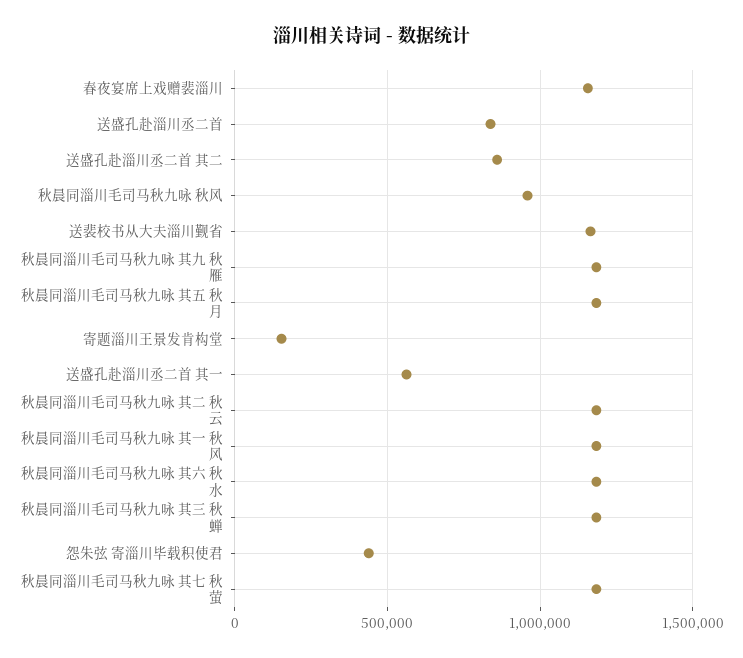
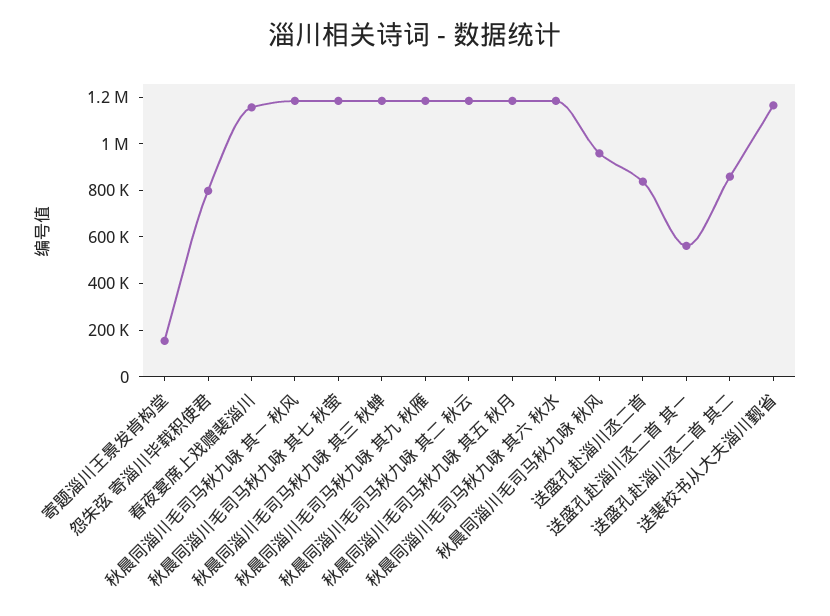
  {
    "春夜宴席上戏赠裴淄川": 1150000,
    "送盛孔赴淄川丞二首": 850000,
    "送盛孔赴淄川丞二首 其二": 850000,
    "秋晨同淄川毛司马秋九咏 秋风": 950000,
    "送裴校书从大夫淄川觐省": 1150000,
    "秋晨同淄川毛司马秋九咏 其九 秋雁": 1200000,
    "秋晨同淄川毛司马秋九咏 其五 秋月": 1200000,
    "寄题淄川王景发肯构堂": 150000,
    "送盛孔赴淄川丞二首 其一": 550000,
    "秋晨同淄川毛司马秋九咏 其二 秋云": 1200000,
    "秋晨同淄川毛司马秋九咏 其一 秋风": 1200000,
    "秋晨同淄川毛司马秋九咏 其六 秋水": 1200000,
    "秋晨同淄川毛司马秋九咏 其三 秋蝉": 1200000,
-   "怨朱弦 寄淄川毕载积使君": 450000,
+   "怨朱弦 寄淄川毕载积使君": 800000,
    "秋晨同淄川毛司马秋九咏 其七 秋萤": 1200000
  }

